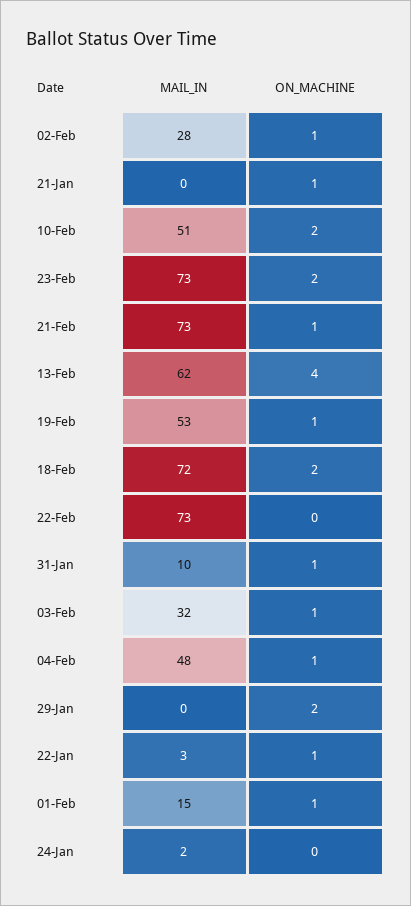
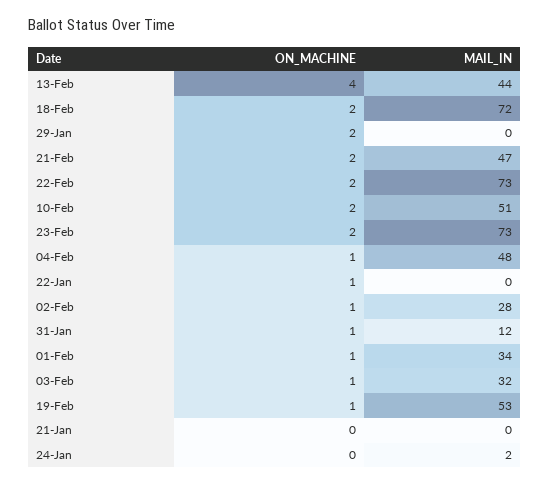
  {
    "MAIL_IN": {
      "02-Feb": 28,
      "21-Jan": 0,
      "10-Feb": 51,
      "23-Feb": 73,
-     "21-Feb": 73,
+     "21-Feb": 47,
-     "13-Feb": 62,
+     "13-Feb": 44,
      "19-Feb": 53,
      "18-Feb": 72,
      "22-Feb": 73,
-     "31-Jan": 10,
+     "31-Jan": 12,
      "03-Feb": 32,
      "04-Feb": 48,
      "29-Jan": 0,
-     "22-Jan": 3,
+     "22-Jan": 0,
-     "01-Feb": 15,
+     "01-Feb": 34,
      "24-Jan": 2
    },
    "ON_MACHINE": {
      "02-Feb": 1,
-     "21-Jan": 1,
+     "21-Jan": 0,
      "10-Feb": 2,
      "23-Feb": 2,
-     "21-Feb": 1,
+     "21-Feb": 2,
      "13-Feb": 4,
      "19-Feb": 1,
      "18-Feb": 2,
-     "22-Feb": 0,
+     "22-Feb": 2,
      "31-Jan": 1,
      "03-Feb": 1,
      "04-Feb": 1,
      "29-Jan": 2,
      "22-Jan": 1,
      "01-Feb": 1,
      "24-Jan": 0
    }
  }

